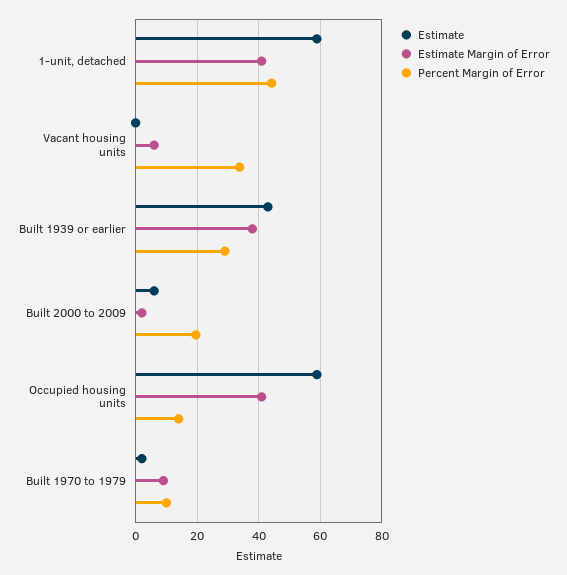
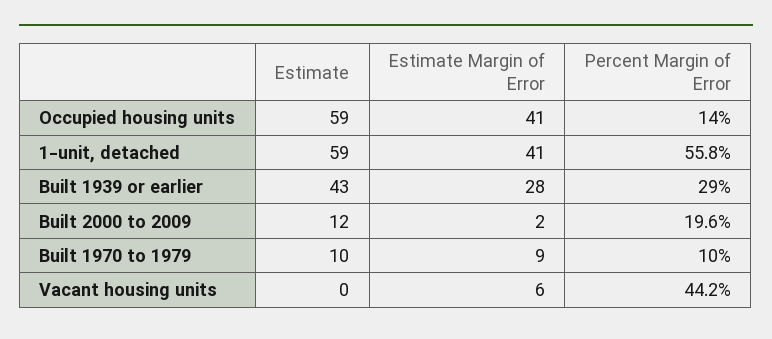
  {
    "Estimate": {
      "1-unit, detached": 59,
      "Vacant housing units": 0,
      "Built 1939 or earlier": 43,
-     "Built 2000 to 2009": 6,
+     "Built 2000 to 2009": 12,
      "Occupied housing units": 59,
-     "Built 1970 to 1979": 2
+     "Built 1970 to 1979": 10
    },
    "Estimate Margin of Error": {
      "1-unit, detached": 41,
      "Vacant housing units": 6,
-     "Built 1939 or earlier": 38,
+     "Built 1939 or earlier": 28,
      "Built 2000 to 2009": 2,
      "Occupied housing units": 41,
      "Built 1970 to 1979": 9
    },
    "Percent Margin of Error": {
-     "1-unit, detached": 44,
+     "1-unit, detached": 55.8,
-     "Vacant housing units": 34,
+     "Vacant housing units": 44.2,
      "Built 1939 or earlier": 29,
      "Built 2000 to 2009": 19.6,
      "Occupied housing units": 14,
      "Built 1970 to 1979": 10
    }
  }

